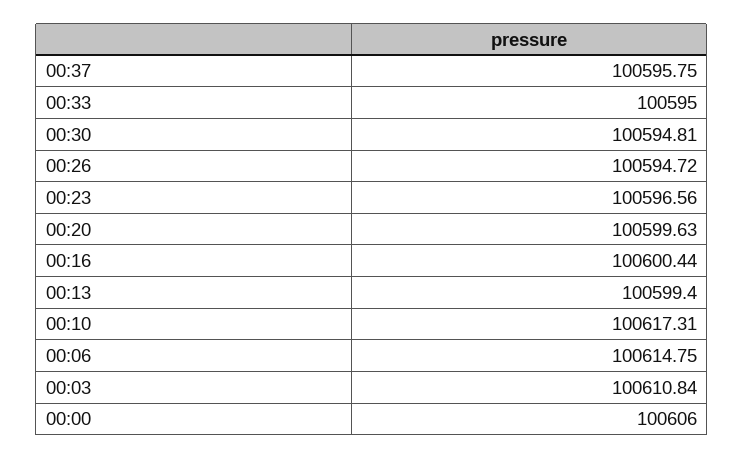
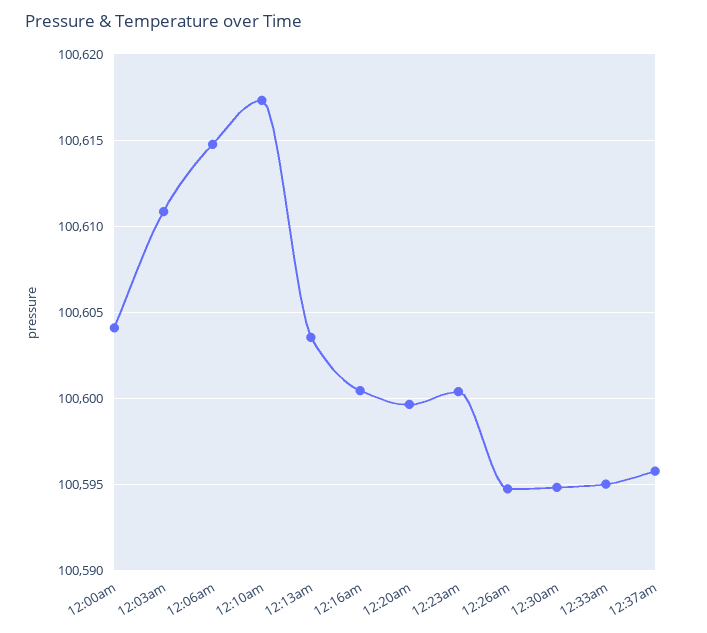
  {
    "00:37": 100595.75,
    "00:33": 100595,
    "00:30": 100594.81,
    "00:26": 100594.72,
-   "00:23": 100596.56,
+   "00:23": 100600.5,
    "00:20": 100599.63,
    "00:16": 100600.44,
-   "00:13": 100599.4,
+   "00:13": 100603.5,
    "00:10": 100617.31,
    "00:06": 100614.75,
    "00:03": 100610.84,
-   "00:00": 100606
+   "00:00": 100604
  }

